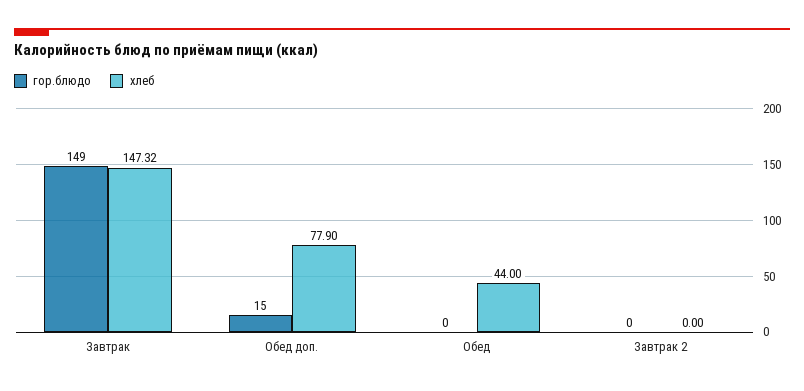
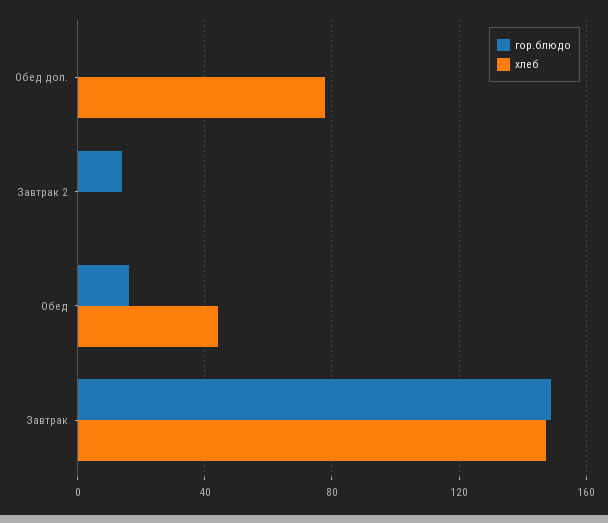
  {
    "гор.блюдо": {
      "Завтрак": 149,
-     "Обед доп.": 15,
+     "Обед доп.": 0,
-     "Обед": 0,
+     "Обед": 15,
-     "Завтрак 2": 0
+     "Завтрак 2": 15
    },
    "хлеб": {
      "Завтрак": 147.32,
      "Обед доп.": 77.9,
      "Обед": 44,
      "Завтрак 2": 0
    }
  }

